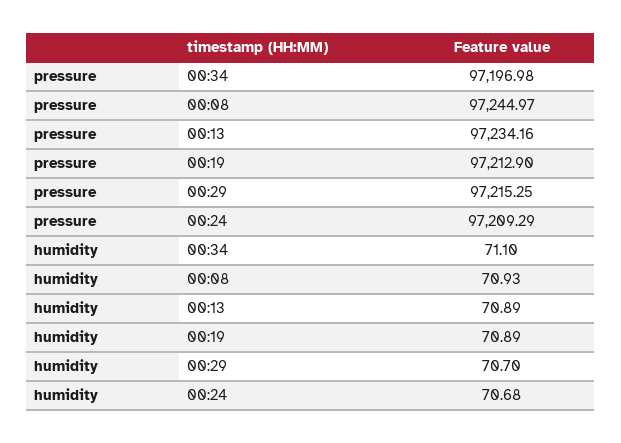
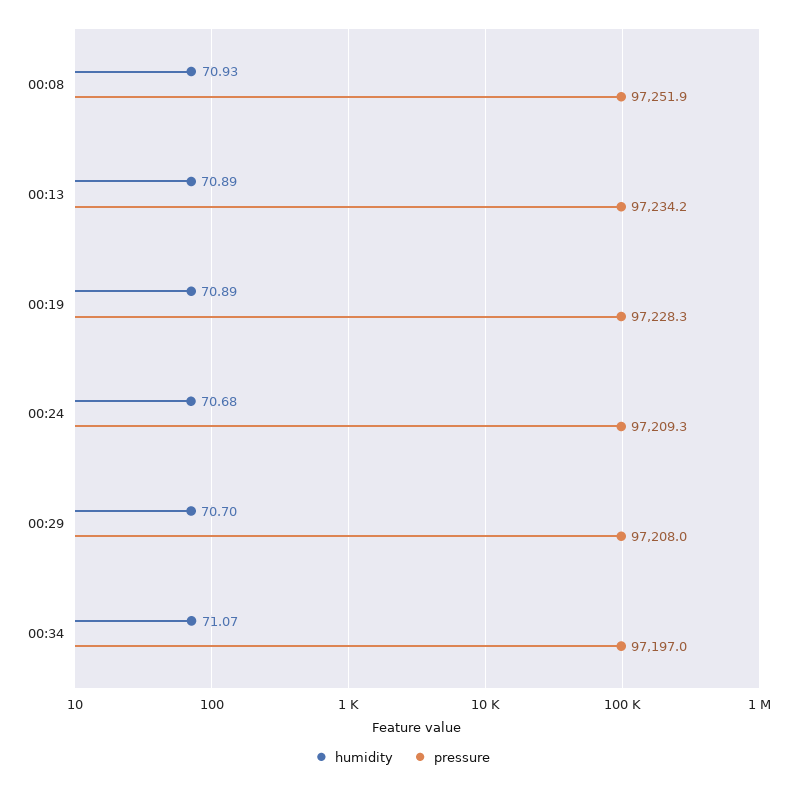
  {
    "pressure": {
      "00:34": 97196.98,
-     "00:08": 97244.97,
+     "00:08": 97251.9,
      "00:13": 97234.16,
-     "00:19": 97212.9,
+     "00:19": 97228.3,
-     "00:29": 97215.25,
+     "00:29": 97208,
      "00:24": 97209.29
    },
    "humidity": {
-     "00:34": 71.1,
+     "00:34": 71.07,
      "00:08": 70.93,
      "00:13": 70.89,
      "00:19": 70.89,
      "00:29": 70.7,
      "00:24": 70.68
    }
  }

